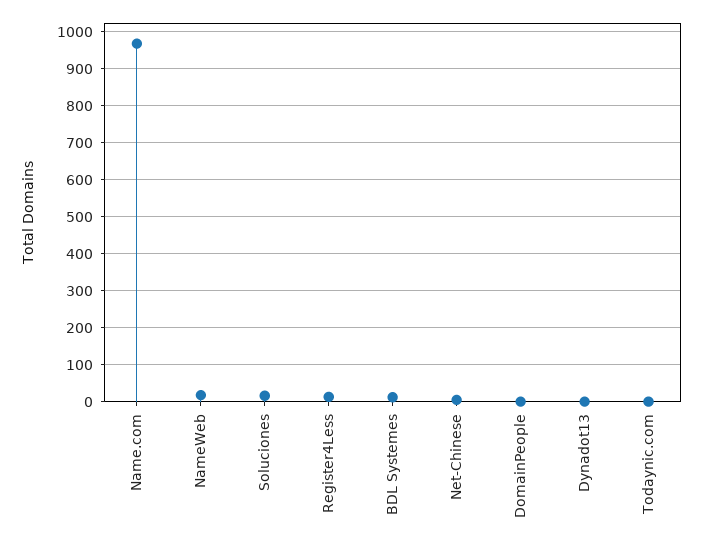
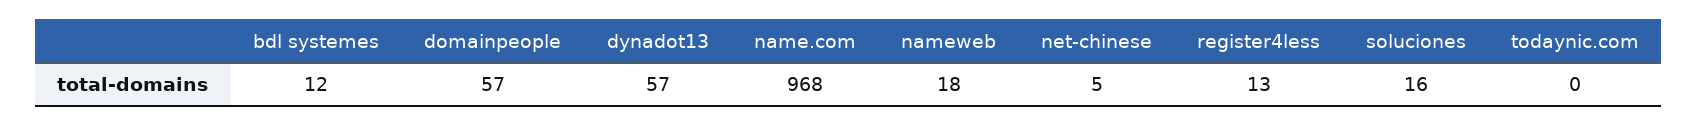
  {
    "Name.com": 968,
    "NameWeb": 18,
    "Soluciones": 16,
    "Register4Less": 13,
    "BDL Systemes": 12,
    "Net-Chinese": 5,
-   "DomainPeople": 0,
+   "DomainPeople": 57,
-   "Dynadot13": 0,
+   "Dynadot13": 57,
    "Todaynic.com": 0
  }

